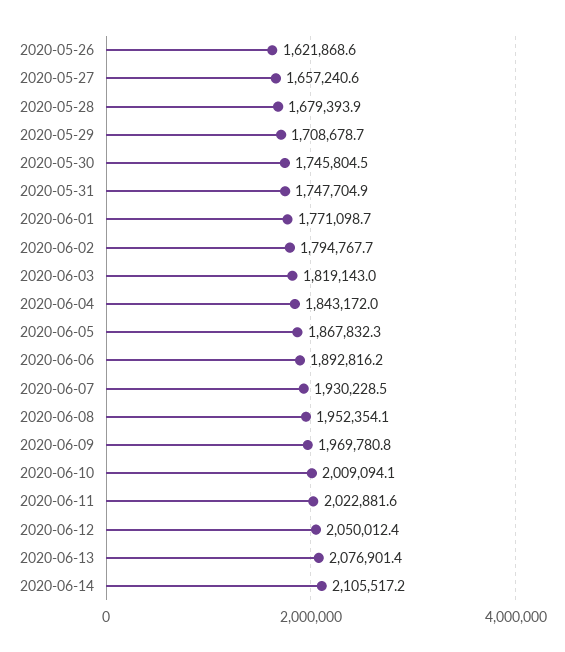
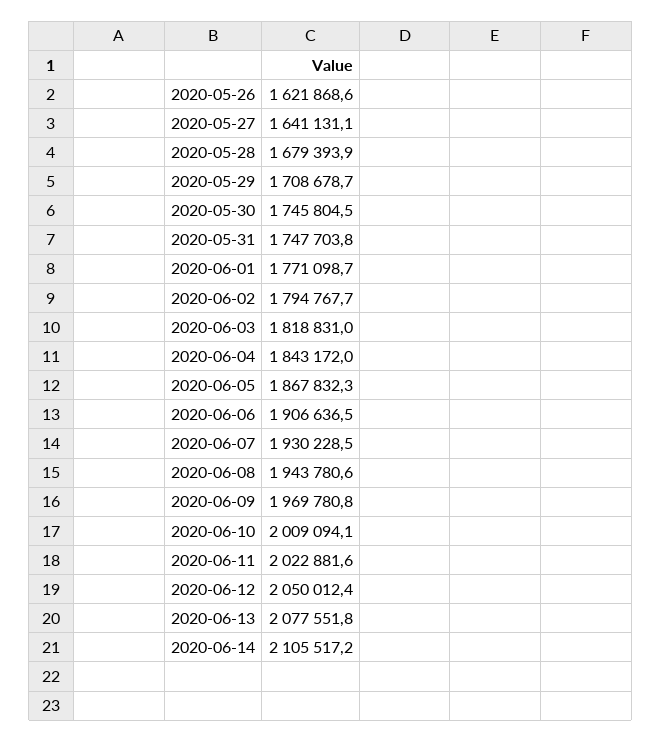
  {
    "2020-05-26": 1621868.6,
-   "2020-05-27": 1657240.6,
+   "2020-05-27": 1641131.1,
    "2020-05-28": 1679393.9,
    "2020-05-29": 1708678.7,
    "2020-05-30": 1745804.5,
-   "2020-05-31": 1747704.9,
+   "2020-05-31": 1747703.8,
    "2020-06-01": 1771098.7,
    "2020-06-02": 1794767.7,
-   "2020-06-03": 1819143,
+   "2020-06-03": 1818831,
    "2020-06-04": 1843172,
    "2020-06-05": 1867832.3,
-   "2020-06-06": 1892816.2,
+   "2020-06-06": 1906636.5,
    "2020-06-07": 1930228.5,
-   "2020-06-08": 1952354.1,
+   "2020-06-08": 1943780.6,
    "2020-06-09": 1969780.8,
    "2020-06-10": 2009094.1,
    "2020-06-11": 2022881.6,
    "2020-06-12": 2050012.4,
-   "2020-06-13": 2076901.4,
+   "2020-06-13": 2077551.8,
    "2020-06-14": 2105517.2
  }

